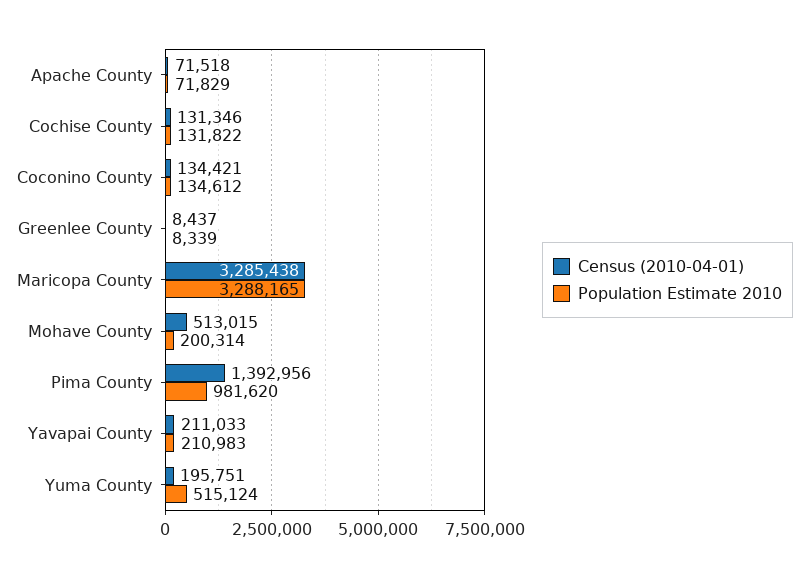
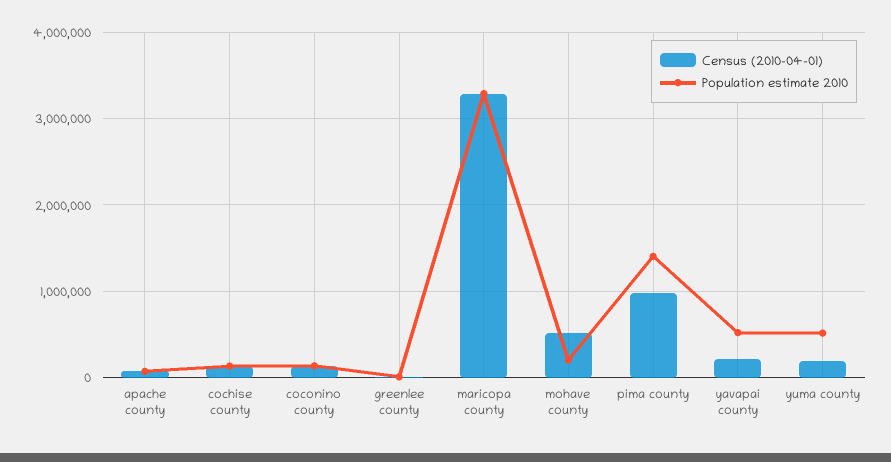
  {
    "Census (2010-04-01)": {
      "Apache County": 71518,
      "Cochise County": 131346,
      "Coconino County": 134421,
      "Greenlee County": 8437,
      "Maricopa County": 3285438,
      "Mohave County": 513015,
-     "Pima County": 1392956,
+     "Pima County": 1000000,
      "Yavapai County": 211033,
      "Yuma County": 195751
    },
    "Population Estimate 2010": {
      "Apache County": 71829,
      "Cochise County": 131822,
      "Coconino County": 134612,
      "Greenlee County": 8339,
      "Maricopa County": 3288165,
      "Mohave County": 200314,
-     "Pima County": 981620,
+     "Pima County": 1400000,
-     "Yavapai County": 210983,
+     "Yavapai County": 500000,
      "Yuma County": 515124
    }
  }

